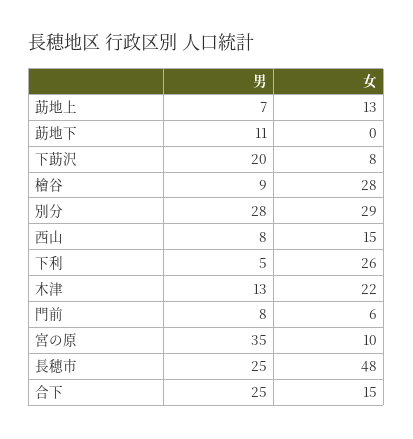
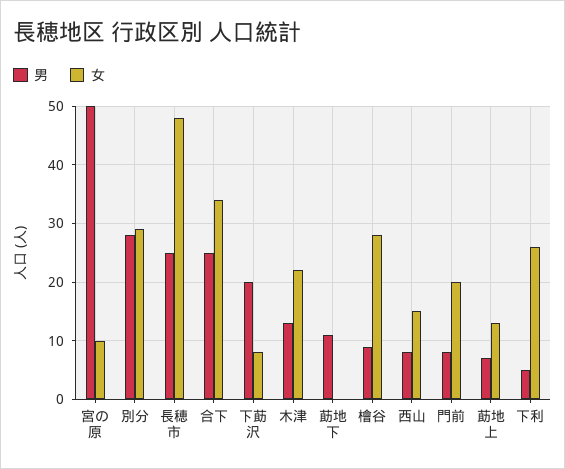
  {
    "男": {
      "莇地上": 7,
      "莇地下": 11,
      "下莇沢": 20,
      "檜谷": 9,
      "別分": 28,
      "西山": 8,
      "下利": 5,
      "木津": 13,
      "門前": 8,
-     "宮の原": 35,
+     "宮の原": 50,
      "長穂市": 25,
      "合下": 25
    },
    "女": {
      "莇地上": 13,
      "莇地下": 0,
      "下莇沢": 8,
      "檜谷": 28,
      "別分": 29,
      "西山": 15,
      "下利": 26,
      "木津": 22,
-     "門前": 6,
+     "門前": 20,
      "宮の原": 10,
      "長穂市": 48,
-     "合下": 15
+     "合下": 35
    }
  }

